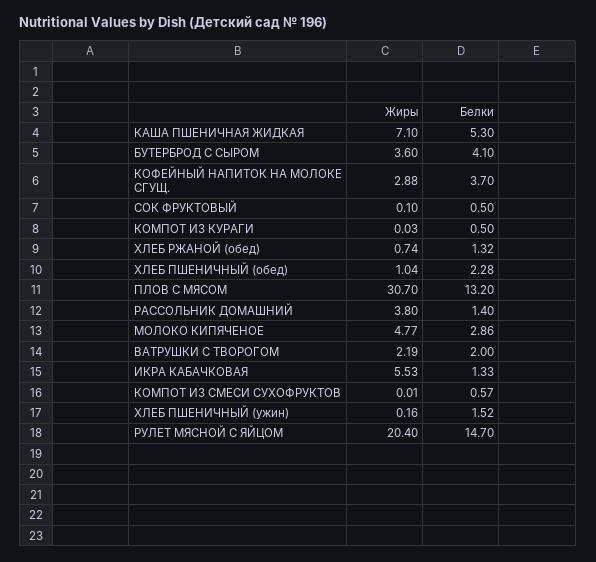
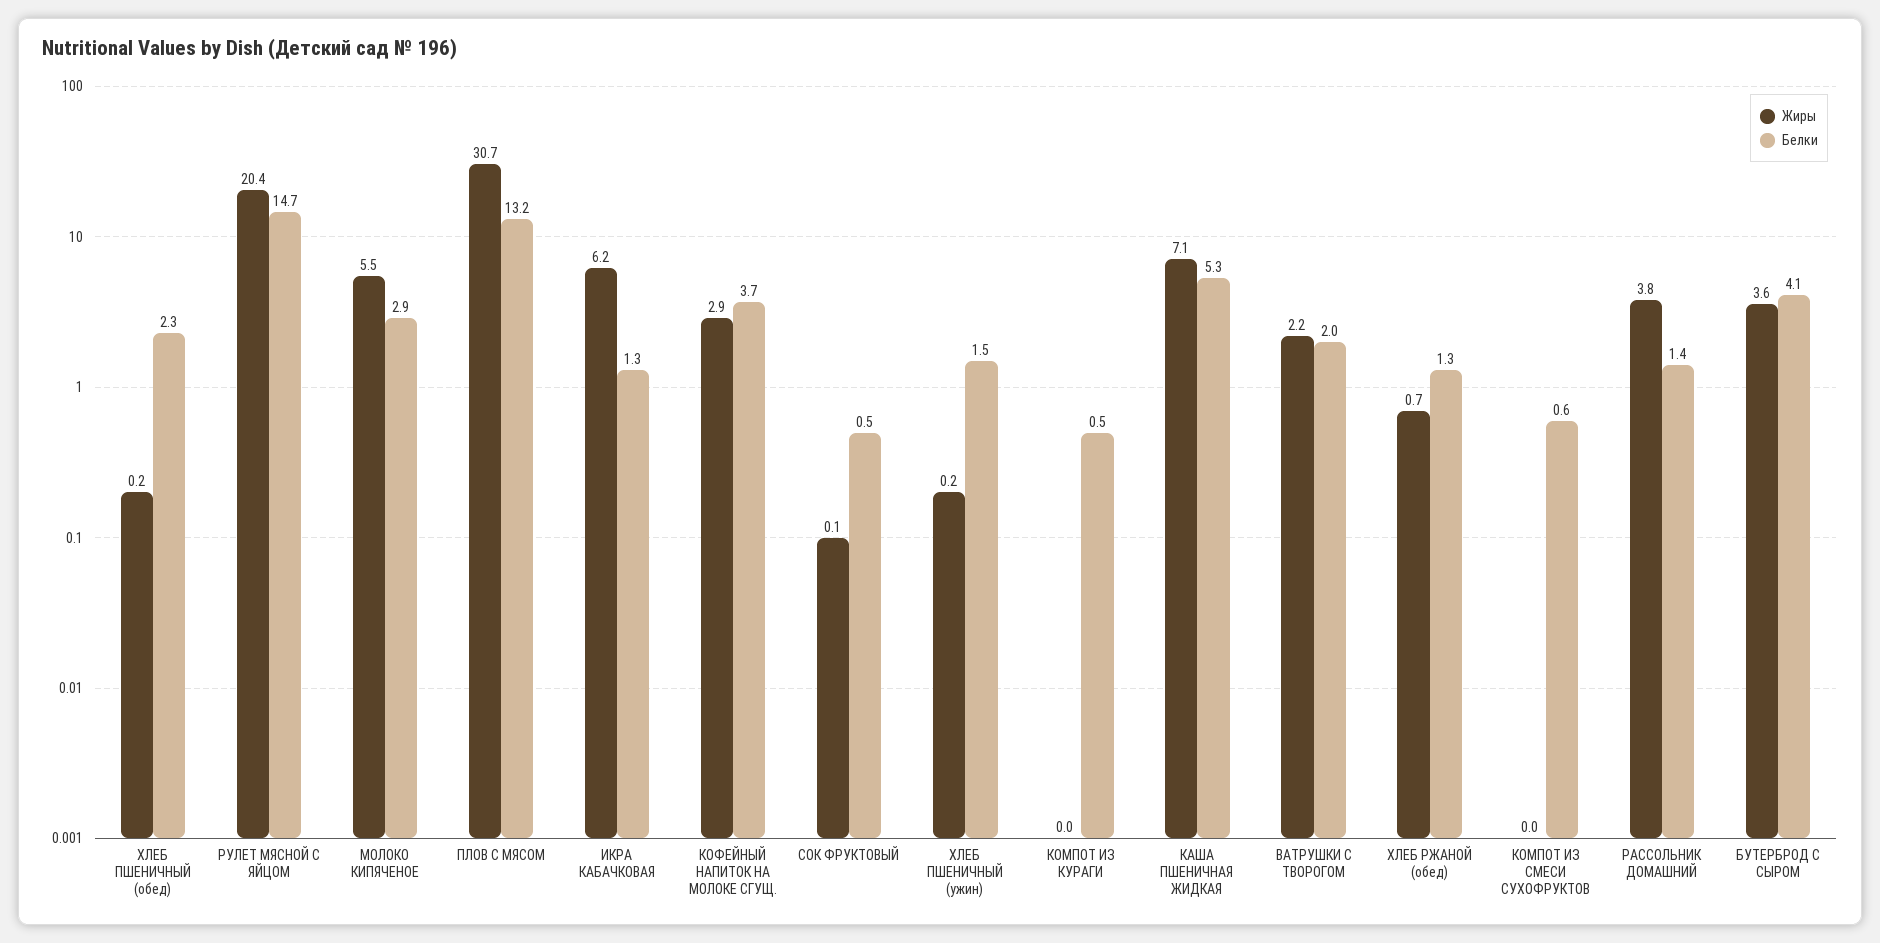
  {
    "Жиры": {
      "КАША ПШЕНИЧНАЯ ЖИДКАЯ": 7.1,
      "БУТЕРБРОД С СЫРОМ": 3.6,
      "КОФЕЙНЫЙ НАПИТОК НА МОЛОКЕ СГУЩ.": 2.88,
      "СОК ФРУКТОВЫЙ": 0.1,
      "КОМПОТ ИЗ КУРАГИ": 0.03,
      "ХЛЕБ РЖАНОЙ (обед)": 0.74,
-     "ХЛЕБ ПШЕНИЧНЫЙ (обед)": 1.04,
+     "ХЛЕБ ПШЕНИЧНЫЙ (обед)": 0.2,
      "ПЛОВ С МЯСОМ": 30.7,
      "РАССОЛЬНИК ДОМАШНИЙ": 3.8,
-     "МОЛОКО КИПЯЧЕНОЕ": 4.77,
+     "МОЛОКО КИПЯЧЕНОЕ": 5.5,
      "ВАТРУШКИ С ТВОРОГОМ": 2.19,
-     "ИКРА КАБАЧКОВАЯ": 5.53,
+     "ИКРА КАБАЧКОВАЯ": 6.2,
      "КОМПОТ ИЗ СМЕСИ СУХОФРУКТОВ": 0.01,
      "ХЛЕБ ПШЕНИЧНЫЙ (ужин)": 0.16,
      "РУЛЕТ МЯСНОЙ С ЯЙЦОМ": 20.4
    },
    "Белки": {
      "КАША ПШЕНИЧНАЯ ЖИДКАЯ": 5.3,
      "БУТЕРБРОД С СЫРОМ": 4.1,
      "КОФЕЙНЫЙ НАПИТОК НА МОЛОКЕ СГУЩ.": 3.7,
      "СОК ФРУКТОВЫЙ": 0.5,
      "КОМПОТ ИЗ КУРАГИ": 0.5,
      "ХЛЕБ РЖАНОЙ (обед)": 1.32,
      "ХЛЕБ ПШЕНИЧНЫЙ (обед)": 2.28,
      "ПЛОВ С МЯСОМ": 13.2,
      "РАССОЛЬНИК ДОМАШНИЙ": 1.4,
      "МОЛОКО КИПЯЧЕНОЕ": 2.86,
      "ВАТРУШКИ С ТВОРОГОМ": 2,
      "ИКРА КАБАЧКОВАЯ": 1.33,
      "КОМПОТ ИЗ СМЕСИ СУХОФРУКТОВ": 0.57,
      "ХЛЕБ ПШЕНИЧНЫЙ (ужин)": 1.52,
      "РУЛЕТ МЯСНОЙ С ЯЙЦОМ": 14.7
    }
  }

